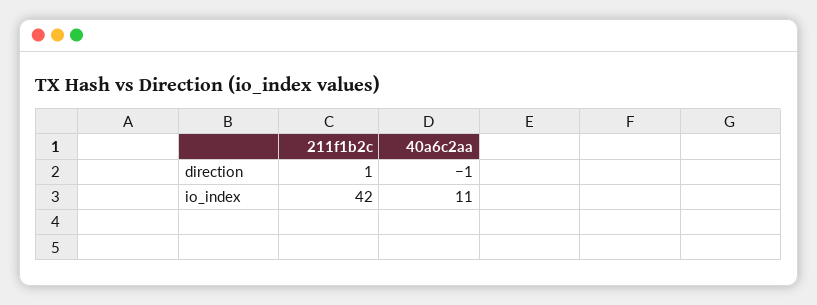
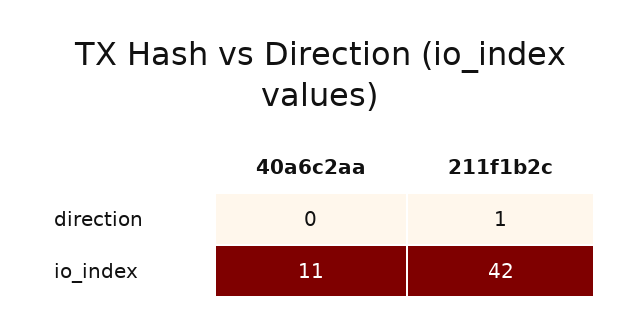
  {
    "211f1b2c": {
      "direction": 1,
      "io_index": 42
    },
    "40a6c2aa": {
-     "direction": -1,
+     "direction": 0,
      "io_index": 11
    }
  }

